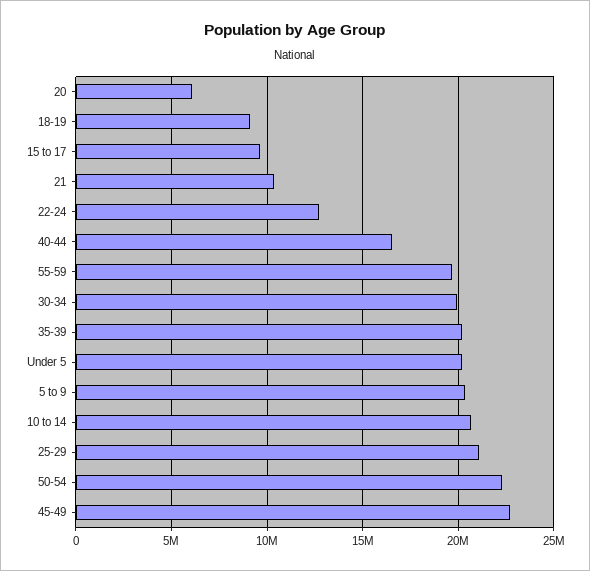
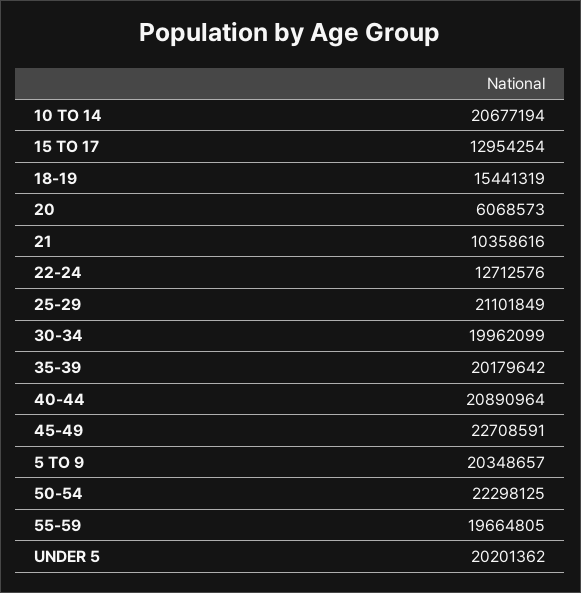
  {
    "20": 6068573,
-   "18-19": 9000000,
+   "18-19": 15441319,
-   "15 to 17": 9500000,
+   "15 to 17": 12954254,
    "21": 10358616,
    "22-24": 12712576,
-   "40-44": 16500000,
+   "40-44": 20890964,
    "55-59": 19664805,
    "30-34": 19962099,
    "35-39": 20179642,
    "Under 5": 20201362,
    "5 to 9": 20348657,
    "10 to 14": 20677194,
    "25-29": 21101849,
    "50-54": 22298125,
    "45-49": 22708591
  }

